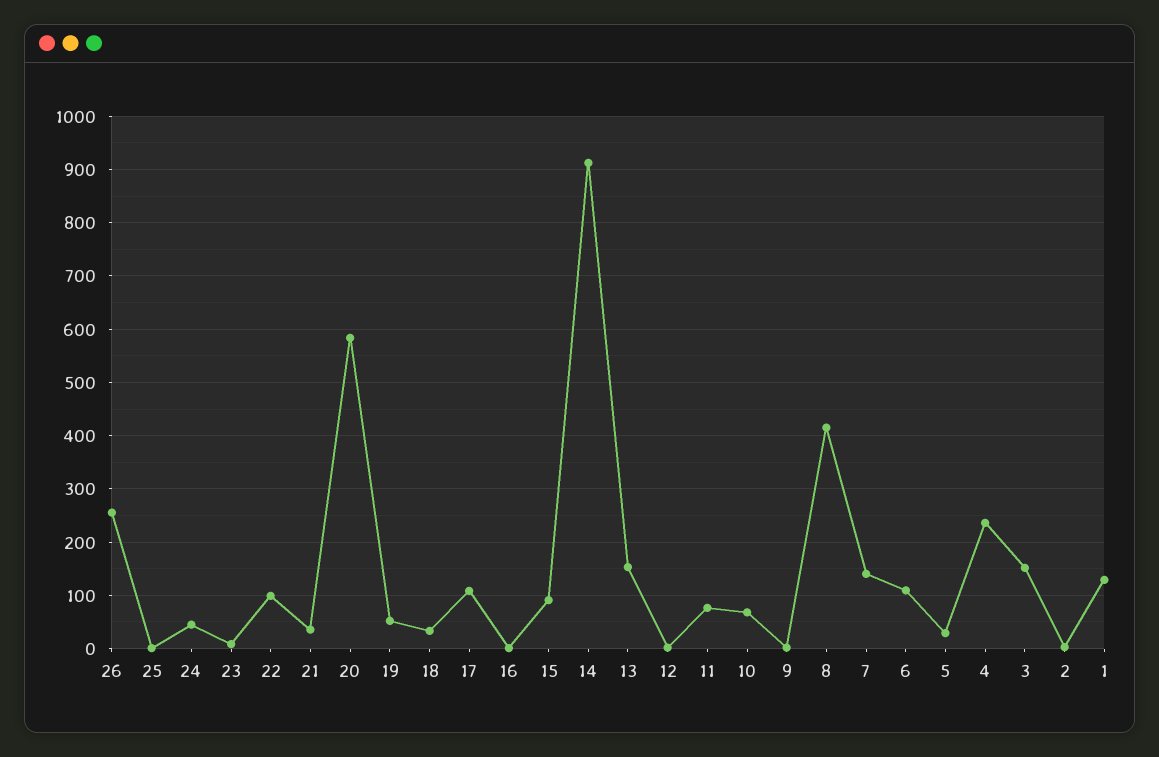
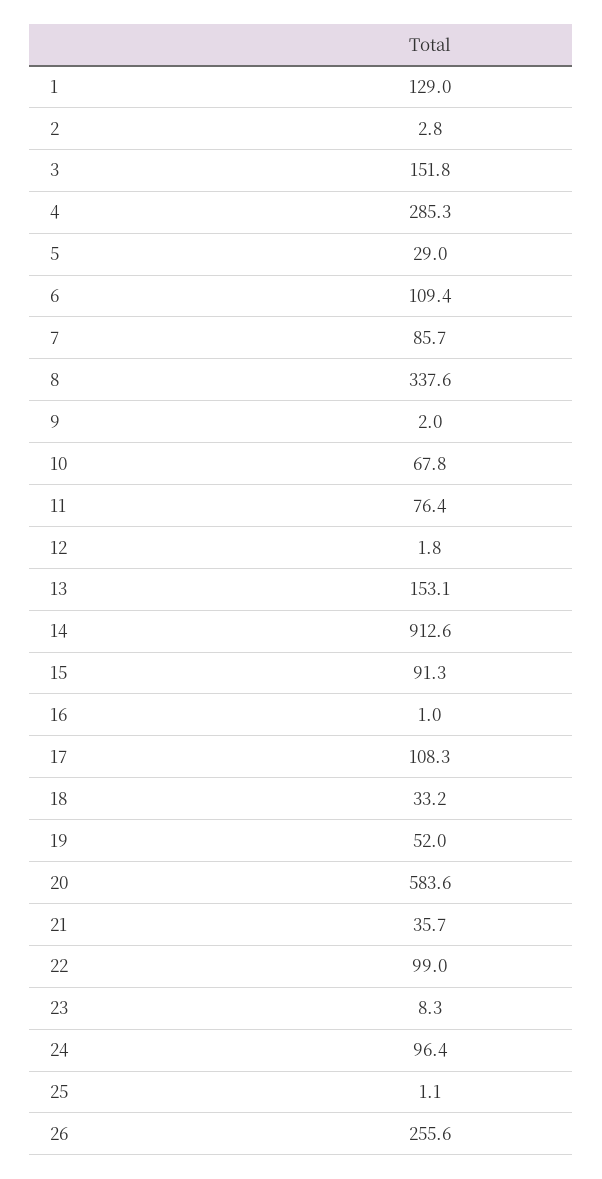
  {
    "26": 255.6,
    "25": 1.1,
-   "24": 40,
+   "24": 96.4,
    "23": 8.3,
    "22": 99,
    "21": 35.7,
    "20": 583.6,
    "19": 52,
    "18": 33.2,
    "17": 108.3,
    "16": 1,
    "15": 91.3,
    "14": 912.6,
    "13": 153.1,
    "12": 1.8,
    "11": 76.4,
    "10": 67.8,
    "9": 2,
-   "8": 420,
+   "8": 337.6,
-   "7": 140,
+   "7": 85.7,
    "6": 109.4,
    "5": 29,
-   "4": 240,
+   "4": 285.3,
    "3": 151.8,
    "2": 2.8,
    "1": 129
  }

